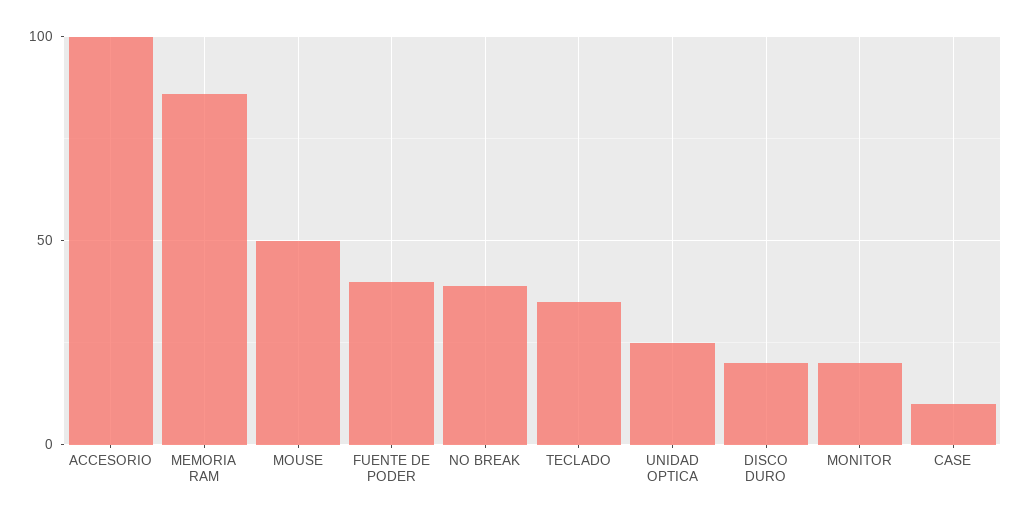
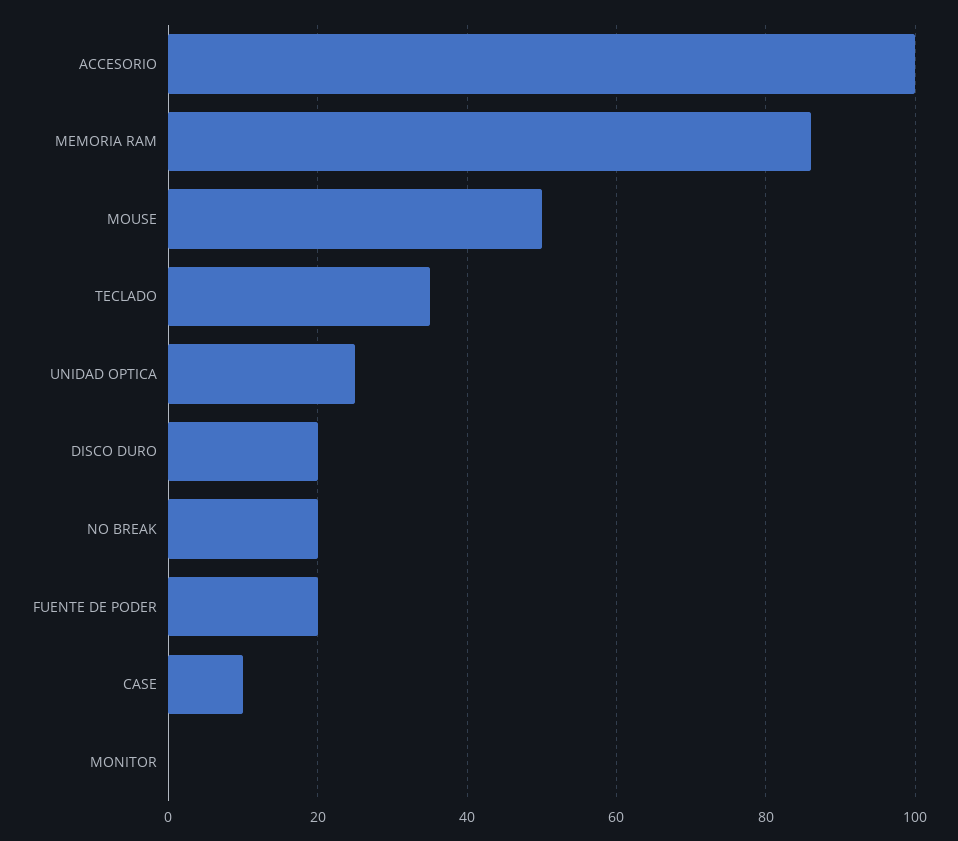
  {
    "ACCESORIO": 100,
    "MEMORIA RAM": 85,
    "MOUSE": 50,
-   "FUENTE DE PODER": 40,
+   "FUENTE DE PODER": 20,
-   "NO BREAK": 40,
+   "NO BREAK": 20,
    "TECLADO": 35,
    "UNIDAD OPTICA": 25,
    "DISCO DURO": 20,
-   "MONITOR": 20,
+   "MONITOR": 0,
    "CASE": 10
  }

